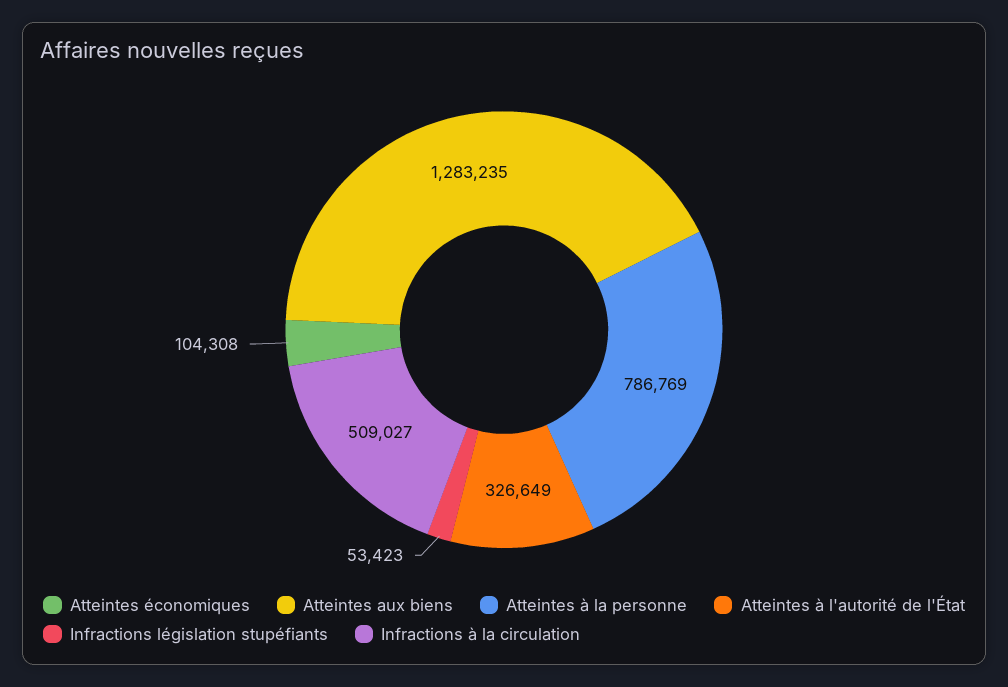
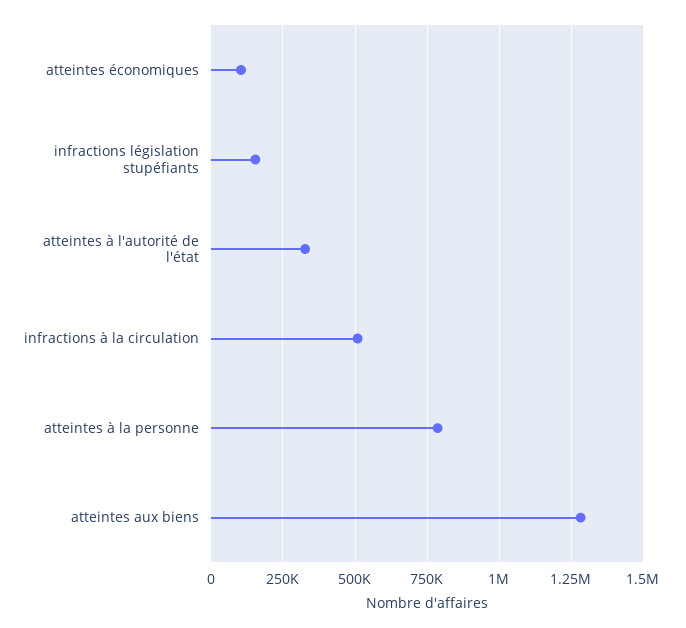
  {
    "Atteintes économiques": 104308,
    "Atteintes aux biens": 1283235,
    "Atteintes à la personne": 786769,
    "Atteintes à l'autorité de l'État": 326649,
-   "Infractions législation stupéfiants": 53423,
+   "Infractions législation stupéfiants": 150000,
    "Infractions à la circulation": 509027
  }

